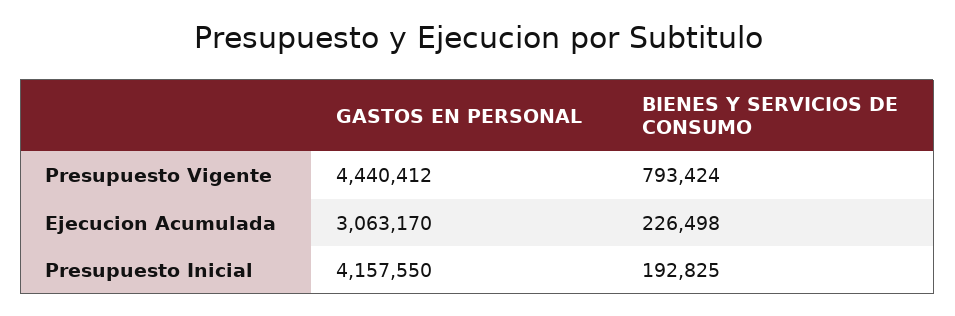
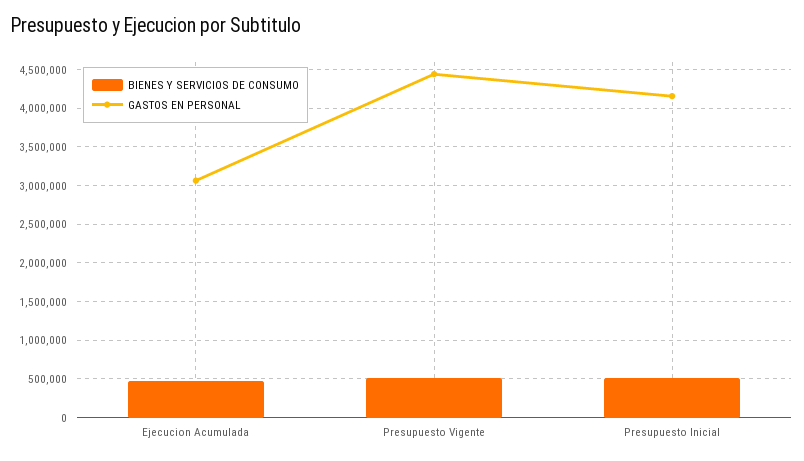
  {
    "GASTOS EN PERSONAL": {
      "Presupuesto Vigente": 4440412,
      "Ejecucion Acumulada": 3063170,
      "Presupuesto Inicial": 4157550
    },
    "BIENES Y SERVICIOS DE CONSUMO": {
-     "Presupuesto Vigente": 793424,
+     "Presupuesto Vigente": 500000,
-     "Ejecucion Acumulada": 226498,
+     "Ejecucion Acumulada": 500000,
-     "Presupuesto Inicial": 192825
+     "Presupuesto Inicial": 500000
    }
  }

